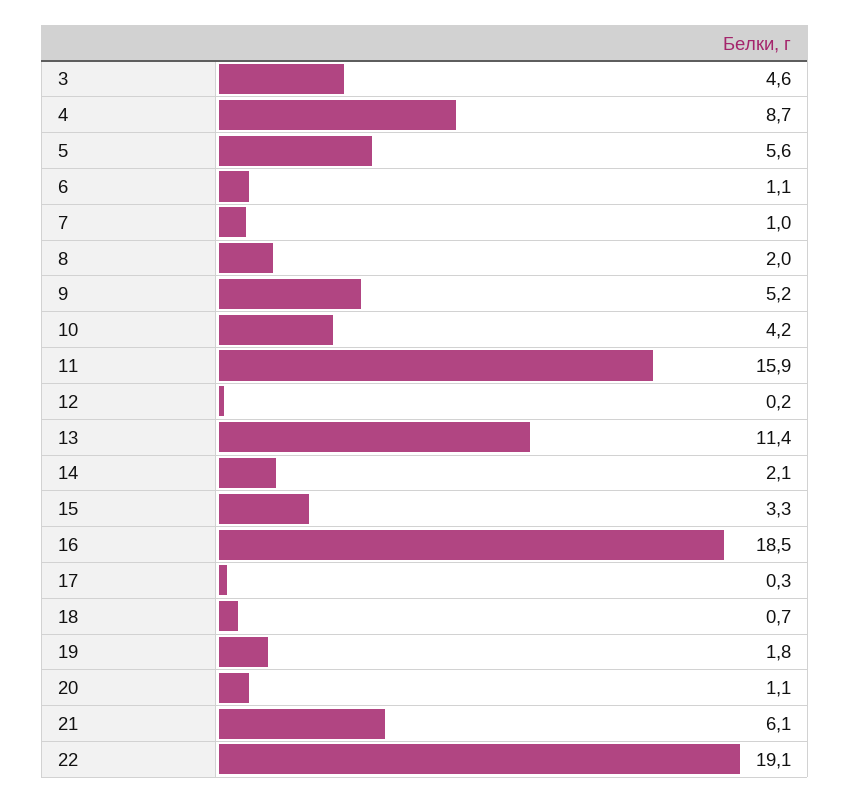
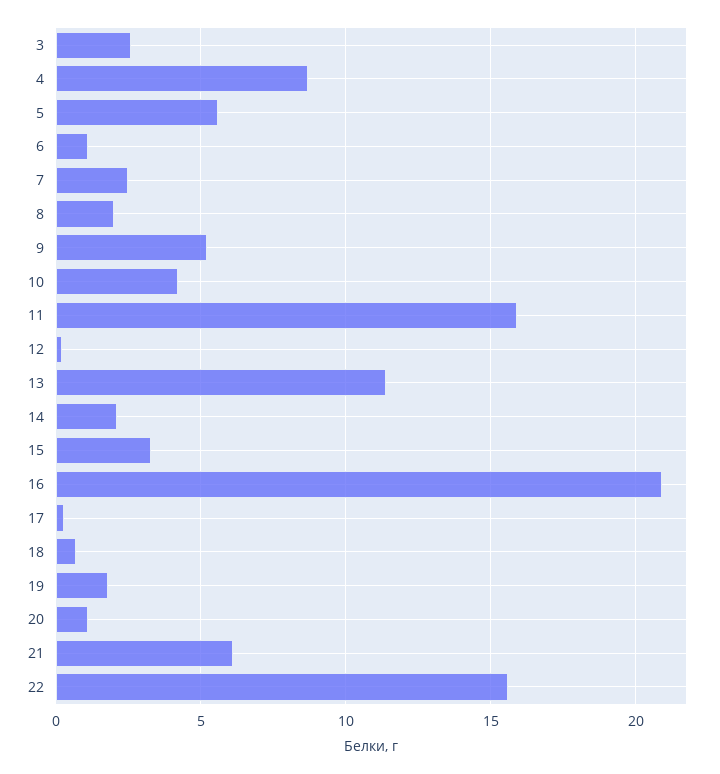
  {
-   "3": 4.6,
+   "3": 2.5,
    "4": 8.7,
    "5": 5.6,
    "6": 1.1,
-   "7": 1,
+   "7": 2.5,
    "8": 2,
    "9": 5.2,
    "10": 4.2,
    "11": 15.9,
    "12": 0.2,
    "13": 11.4,
    "14": 2.1,
    "15": 3.3,
-   "16": 18.5,
+   "16": 21,
    "17": 0.3,
    "18": 0.7,
    "19": 1.8,
    "20": 1.1,
    "21": 6.1,
-   "22": 19.1
+   "22": 15.5
  }

